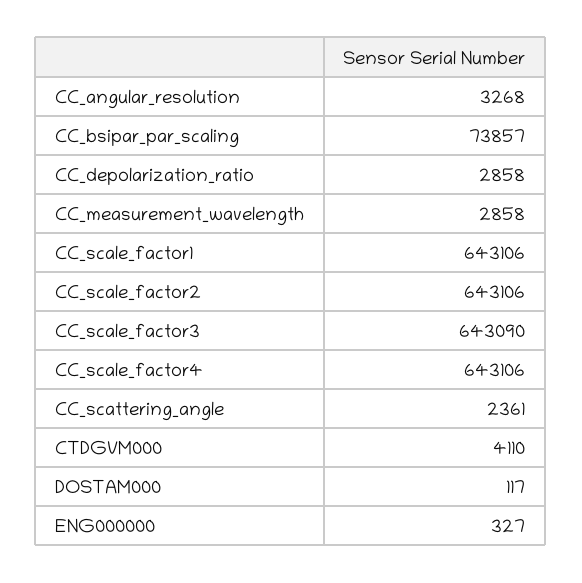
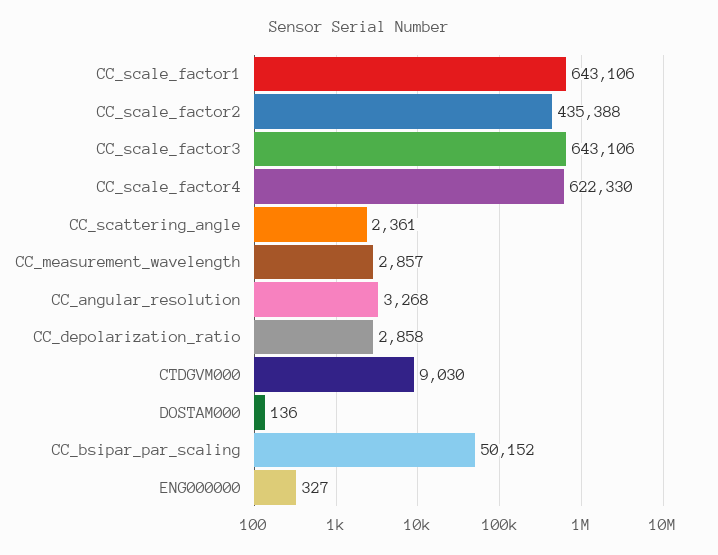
  {
    "CC_angular_resolution": 3268,
-   "CC_bsipar_par_scaling": 73857,
+   "CC_bsipar_par_scaling": 50152,
    "CC_depolarization_ratio": 2858,
-   "CC_measurement_wavelength": 2858,
+   "CC_measurement_wavelength": 2857,
    "CC_scale_factor1": 643106,
-   "CC_scale_factor2": 643106,
+   "CC_scale_factor2": 435388,
-   "CC_scale_factor3": 643090,
+   "CC_scale_factor3": 643106,
-   "CC_scale_factor4": 643106,
+   "CC_scale_factor4": 622330,
    "CC_scattering_angle": 2361,
-   "CTDGVM000": 4110,
+   "CTDGVM000": 9030,
-   "DOSTAM000": 117,
+   "DOSTAM000": 136,
    "ENG000000": 327
  }

